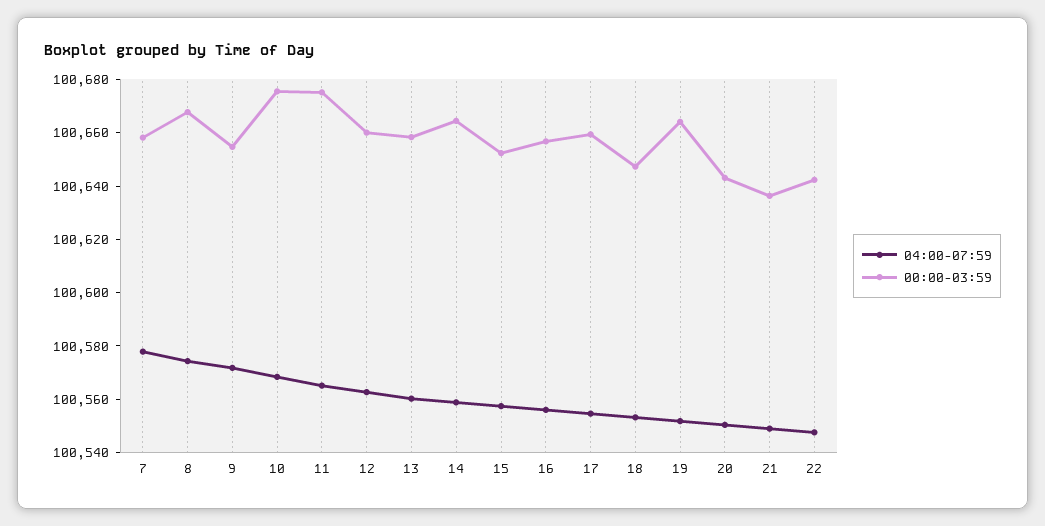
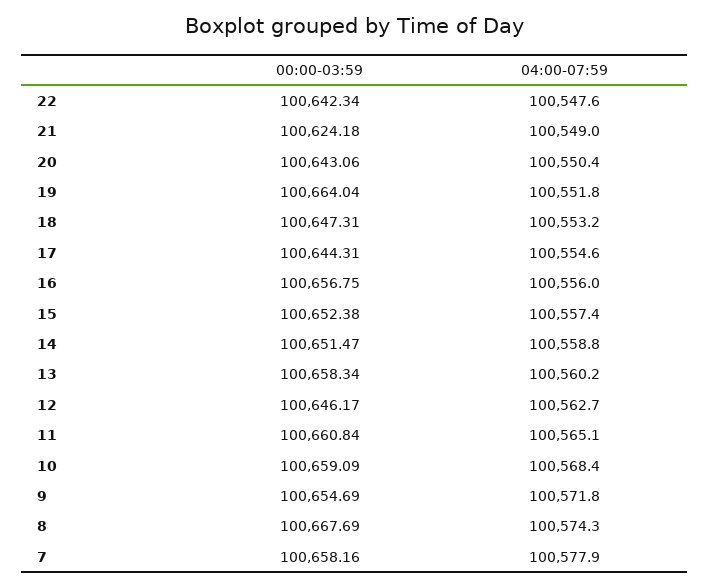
  {
    "04:00-07:59": {
      "7": 100577.9,
      "8": 100574.3,
      "9": 100571.8,
      "10": 100568.4,
      "11": 100565.1,
      "12": 100562.7,
      "13": 100560.2,
      "14": 100558.8,
      "15": 100557.4,
      "16": 100556,
      "17": 100554.6,
      "18": 100553.2,
      "19": 100551.8,
      "20": 100550.4,
      "21": 100549,
      "22": 100547.6
    },
    "00:00-03:59": {
      "7": 100658.16,
      "8": 100667.69,
      "9": 100654.69,
-     "10": 100675,
+     "10": 100659.09,
-     "11": 100675,
+     "11": 100660.84,
-     "12": 100660,
+     "12": 100646.17,
      "13": 100658.34,
-     "14": 100665,
+     "14": 100651.47,
      "15": 100652.38,
      "16": 100656.75,
-     "17": 100660,
+     "17": 100644.31,
      "18": 100647.31,
      "19": 100664.04,
      "20": 100643.06,
-     "21": 100635,
+     "21": 100624.18,
      "22": 100642.34
    }
  }

